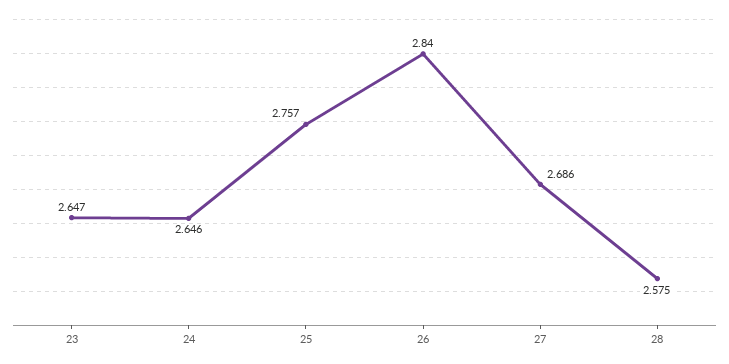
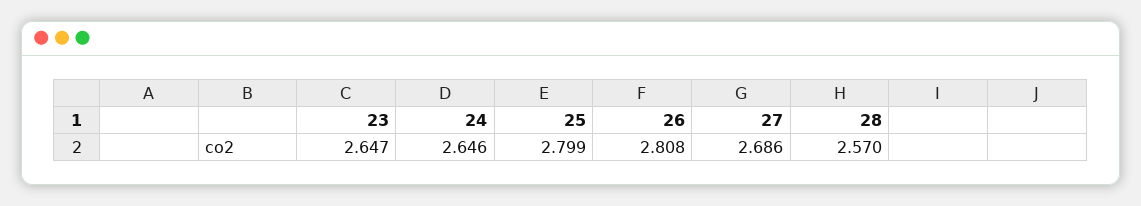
  {
    "23": 2.647,
    "24": 2.646,
-   "25": 2.757,
+   "25": 2.799,
-   "26": 2.84,
+   "26": 2.808,
    "27": 2.686,
-   "28": 2.575
+   "28": 2.57
  }

